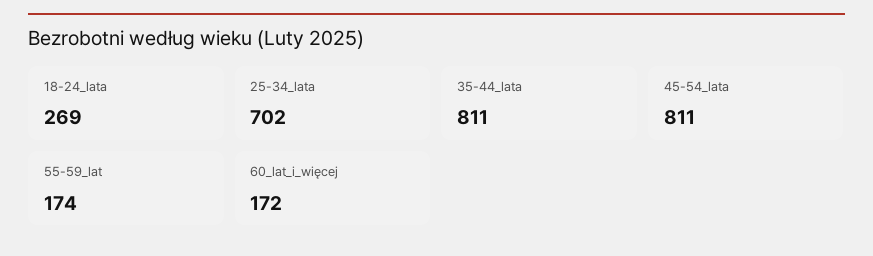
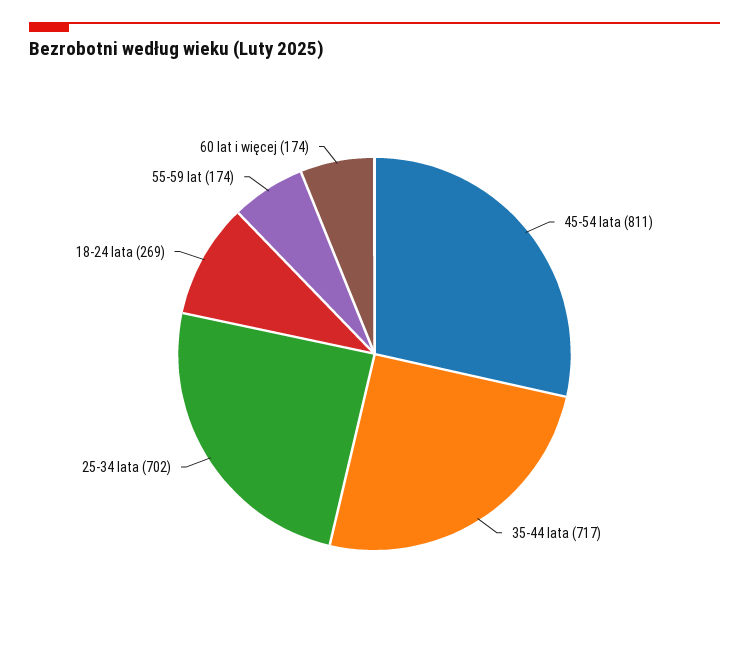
  {
    "18-24_lata": 269,
    "25-34_lata": 702,
-   "35-44_lata": 811,
+   "35-44_lata": 717,
    "45-54_lata": 811,
    "55-59_lat": 174,
-   "60_lat_i_więcej": 172
+   "60_lat_i_więcej": 174
  }

